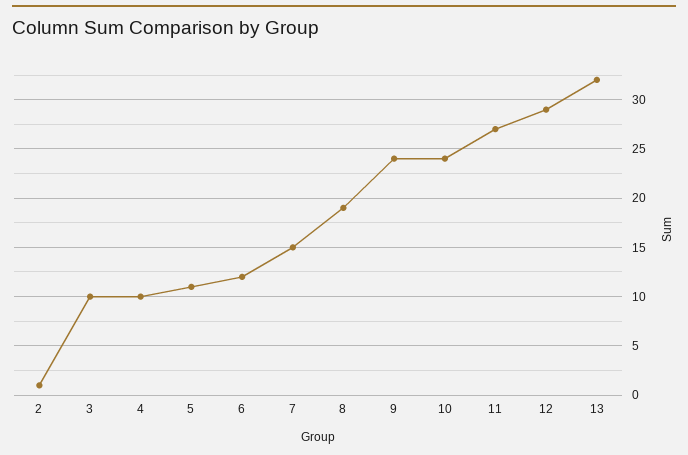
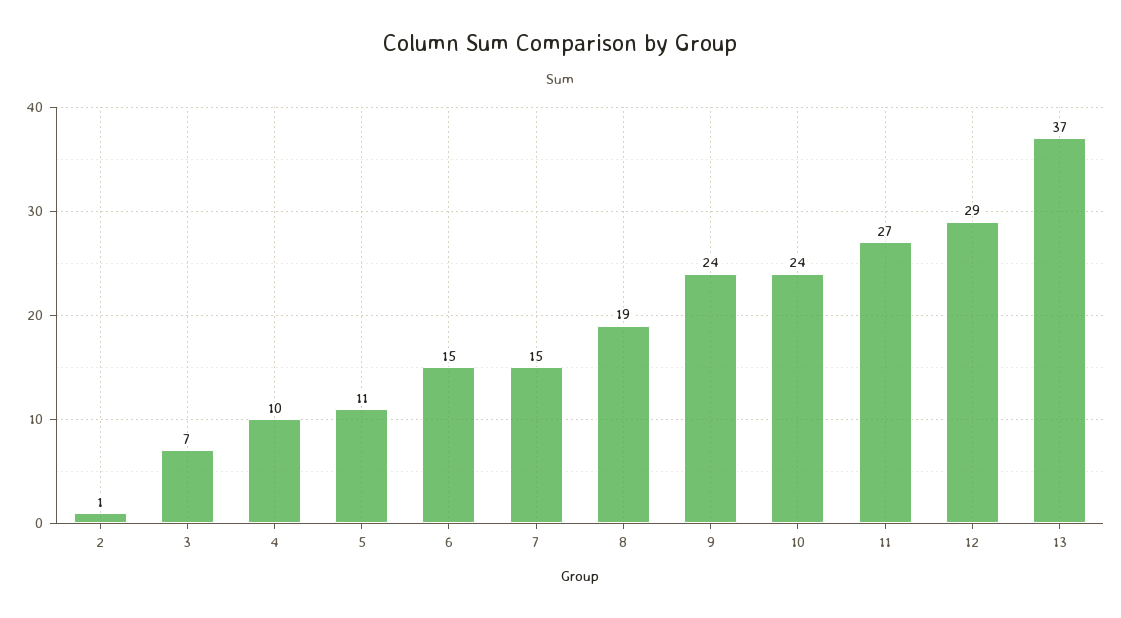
  {
    "2": 1,
-   "3": 10,
+   "3": 7,
    "4": 10,
    "5": 11,
-   "6": 12,
+   "6": 15,
    "7": 15,
    "8": 19,
    "9": 24,
    "10": 24,
    "11": 27,
    "12": 29,
-   "13": 32
+   "13": 37
  }

